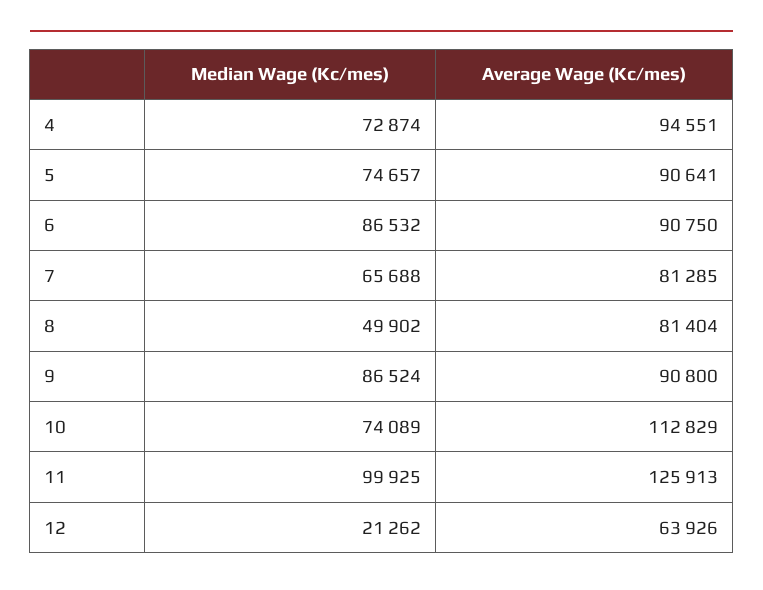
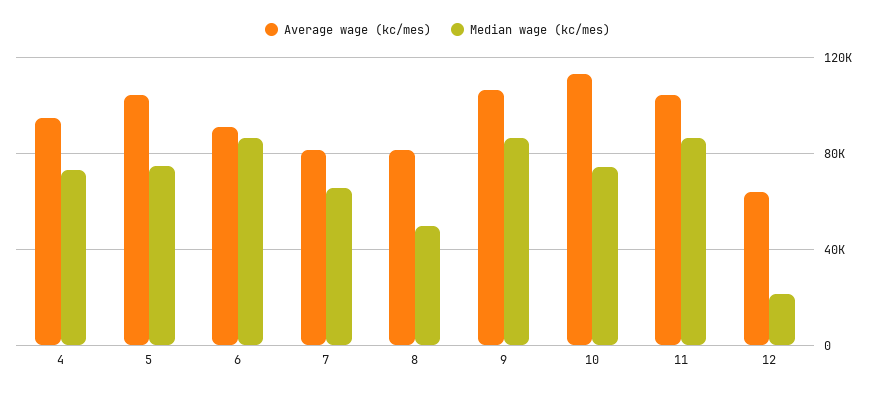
  {
    "Median Wage (Kc/mes)": {
      "4": 72874,
      "5": 74657,
      "6": 86532,
      "7": 65688,
      "8": 49902,
      "9": 86524,
      "10": 74089,
-     "11": 99925,
+     "11": 85000,
      "12": 21262
    },
    "Average Wage (Kc/mes)": {
      "4": 94551,
-     "5": 90641,
+     "5": 105000,
      "6": 90750,
      "7": 81285,
      "8": 81404,
-     "9": 90800,
+     "9": 105000,
      "10": 112829,
-     "11": 125913,
+     "11": 105000,
      "12": 63926
    }
  }

